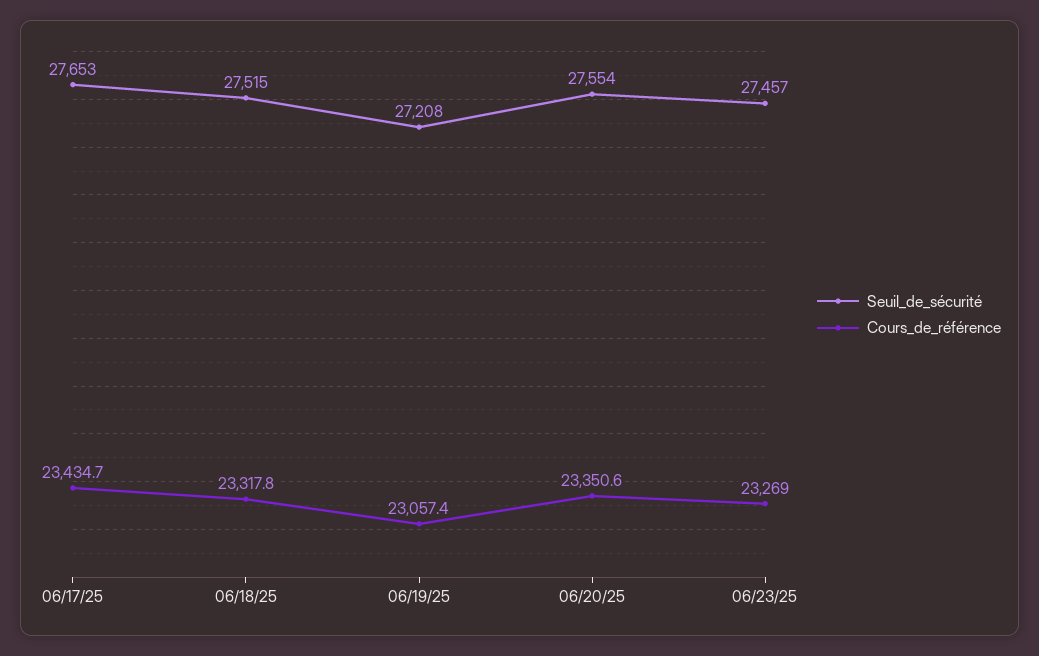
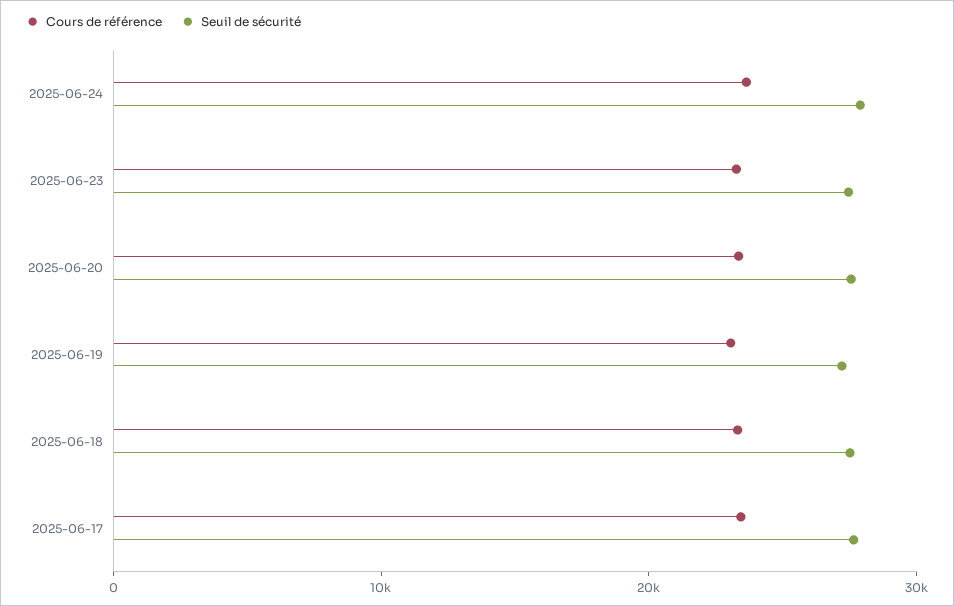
  {
    "Seuil_de_sécurité": {
      "06/17/25": 27653,
      "06/18/25": 27515,
      "06/19/25": 27208,
      "06/20/25": 27554,
-     "06/23/25": 27457
+     "06/23/25": 27457,
+     "2025-06-24": 28000
    },
    "Cours_de_référence": {
      "06/17/25": 23434.7,
      "06/18/25": 23317.8,
      "06/19/25": 23057.4,
      "06/20/25": 23350.6,
-     "06/23/25": 23269
+     "06/23/25": 23269,
+     "2025-06-24": 24000
    }
  }

